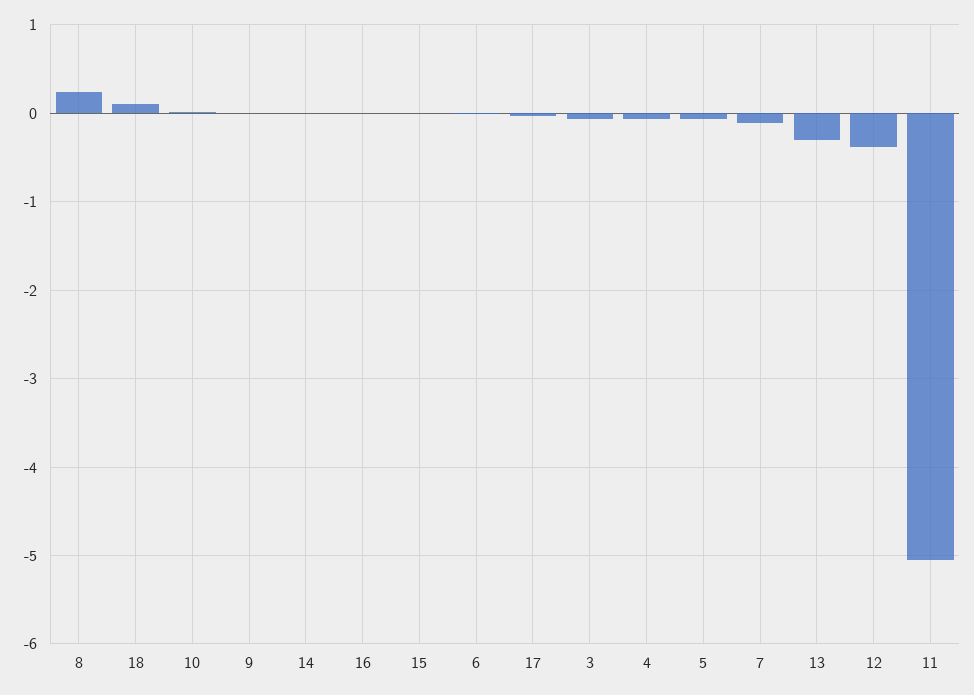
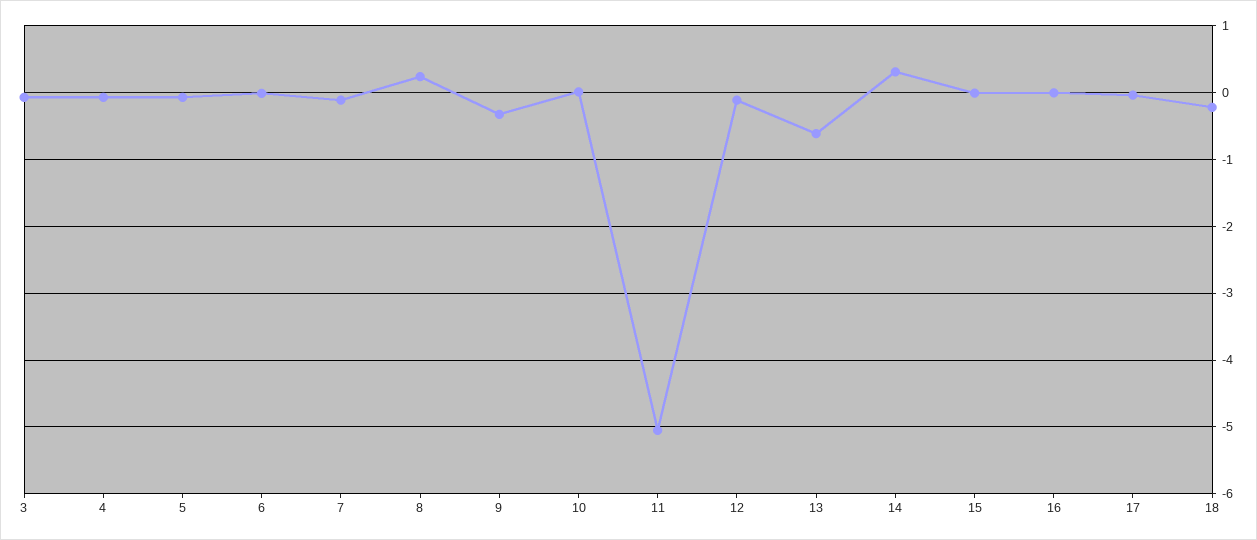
  {
    "8": 0.2,
-   "18": 0.1,
+   "18": -0.2,
    "10": 0,
-   "9": 0,
+   "9": -0.3,
-   "14": 0,
+   "14": 0.3,
    "16": 0,
    "15": 0,
    "6": 0,
    "17": 0,
    "3": -0.1,
    "4": -0.1,
    "5": -0.1,
    "7": -0.1,
-   "13": -0.3,
+   "13": -0.6,
-   "12": -0.4,
+   "12": -0.1,
    "11": -5.1
  }

